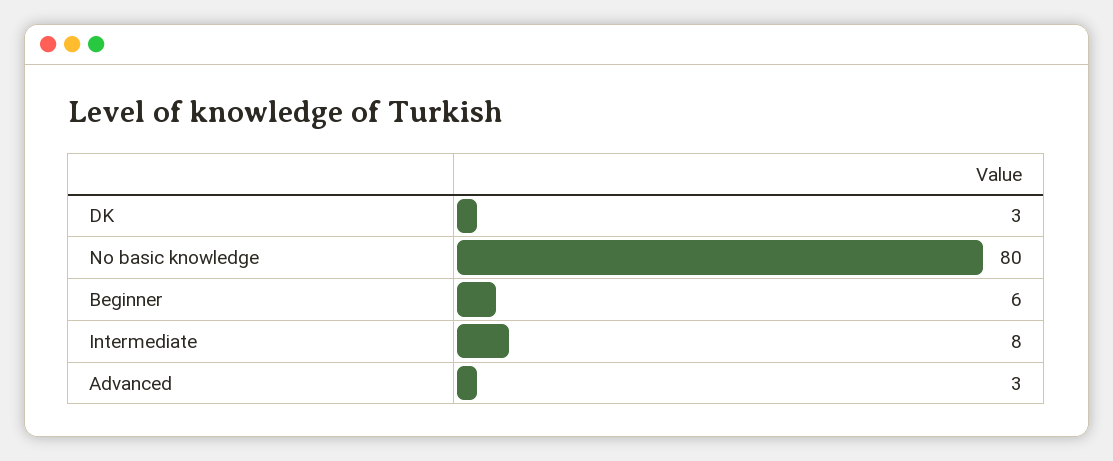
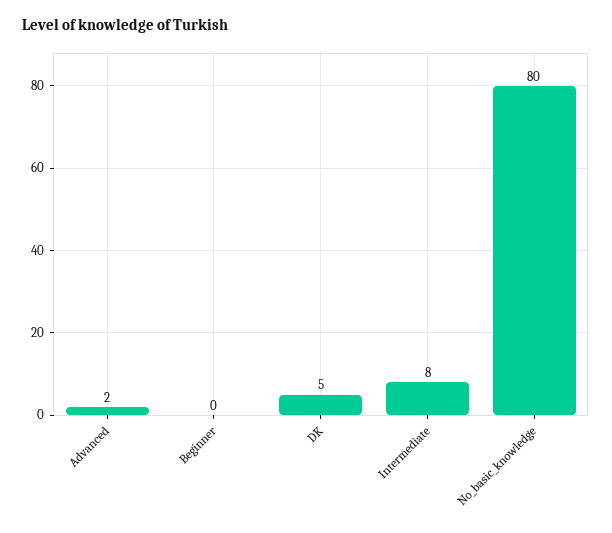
  {
-   "DK": 3,
+   "DK": 5,
    "No basic knowledge": 80,
-   "Beginner": 6,
+   "Beginner": 0,
    "Intermediate": 8,
-   "Advanced": 3
+   "Advanced": 2
  }

